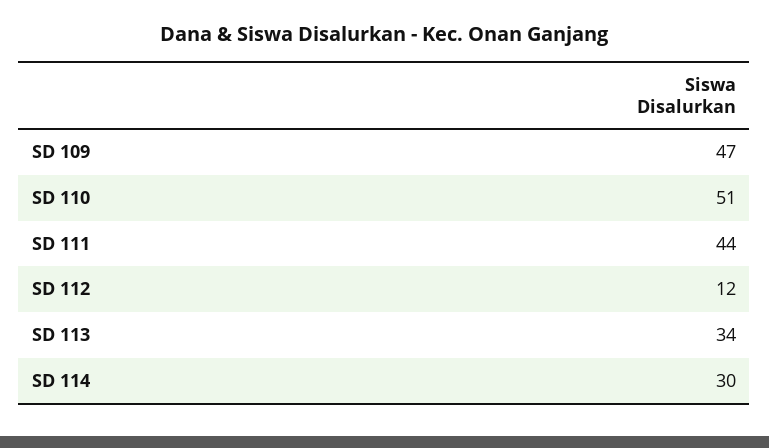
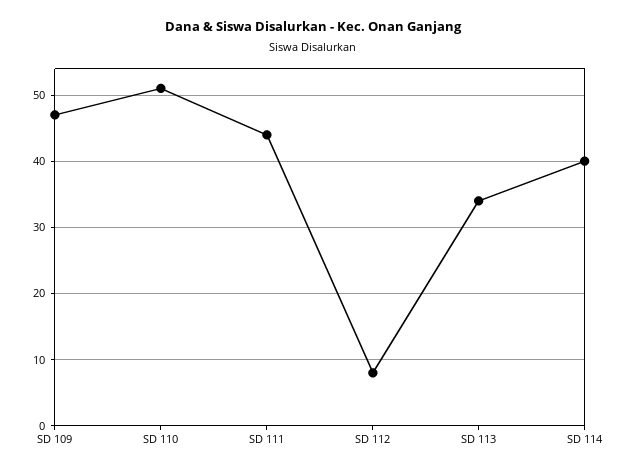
  {
    "SD 109": 47,
    "SD 110": 51,
    "SD 111": 44,
-   "SD 112": 12,
+   "SD 112": 8,
    "SD 113": 34,
-   "SD 114": 30
+   "SD 114": 40
  }

